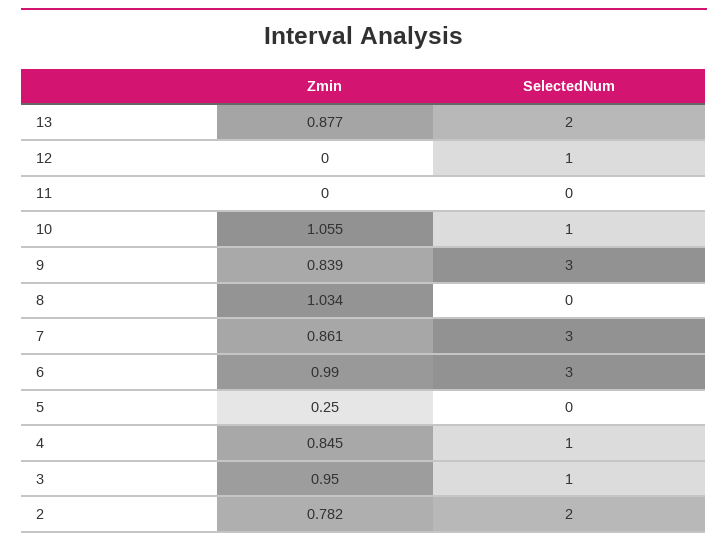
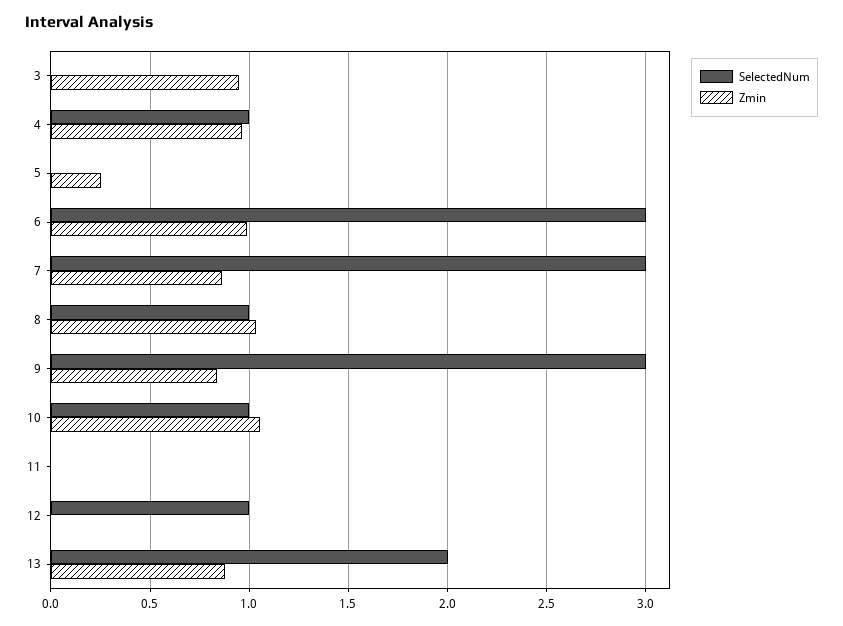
  {
    "Zmin": {
      "13": 0.877,
      "12": 0,
      "11": 0,
      "10": 1.055,
      "9": 0.839,
      "8": 1.034,
      "7": 0.861,
      "6": 0.99,
      "5": 0.25,
-     "4": 0.845,
+     "4": 0.95,
-     "3": 0.95,
+     "3": 0.95
-     "2": 0.782
    },
    "SelectedNum": {
      "13": 2,
      "12": 1,
      "11": 0,
      "10": 1,
      "9": 3,
-     "8": 0,
+     "8": 1,
      "7": 3,
      "6": 3,
      "5": 0,
      "4": 1,
-     "3": 1,
+     "3": 0
-     "2": 2
    }
  }

